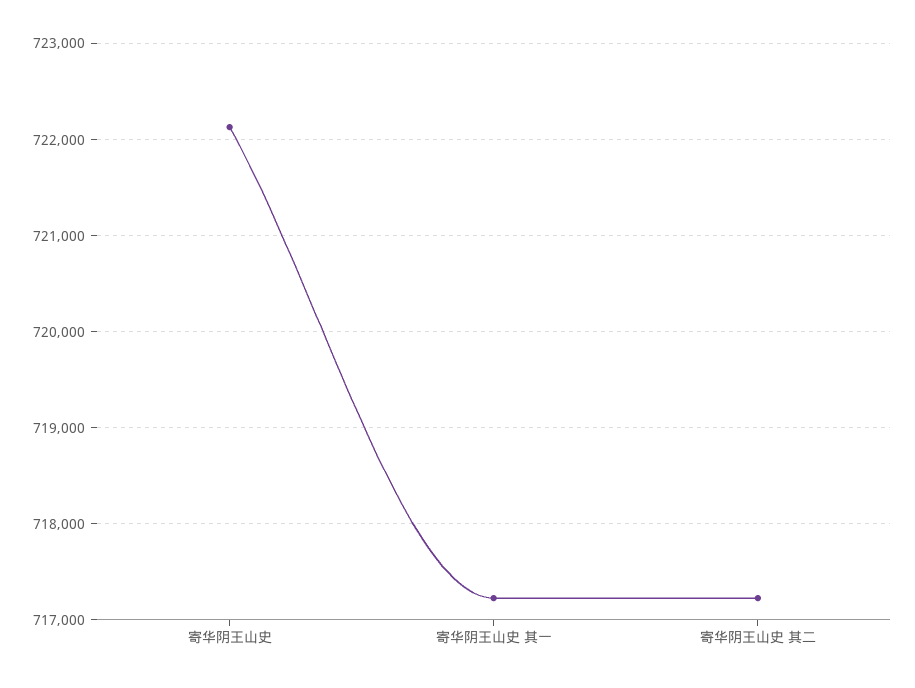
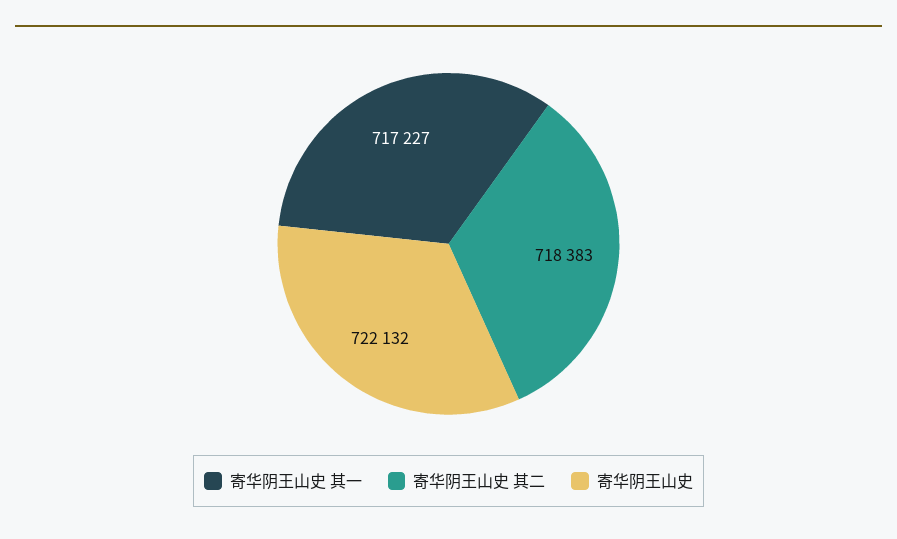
  {
    "寄华阴王山史": 722132,
    "寄华阴王山史 其一": 717227,
-   "寄华阴王山史 其二": 717200
+   "寄华阴王山史 其二": 718383
  }

